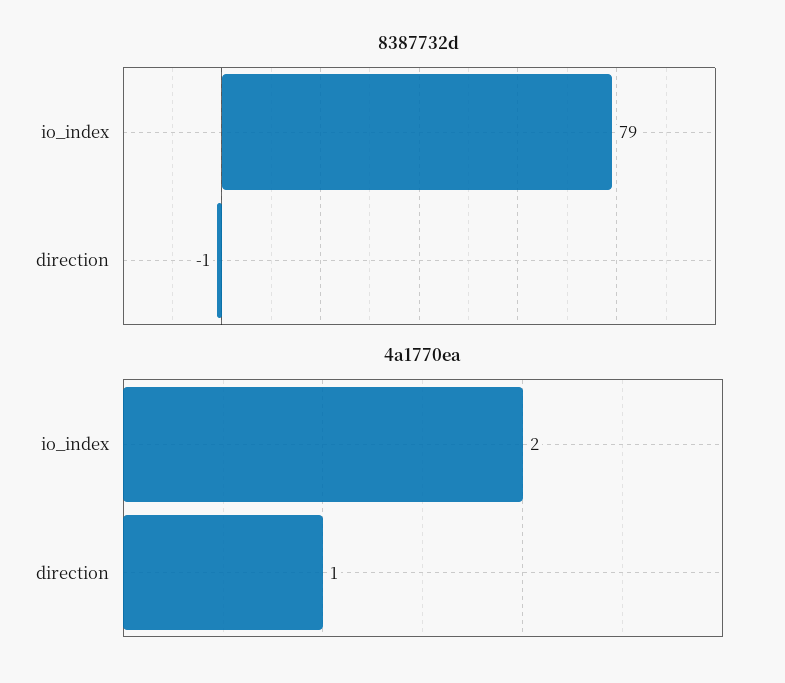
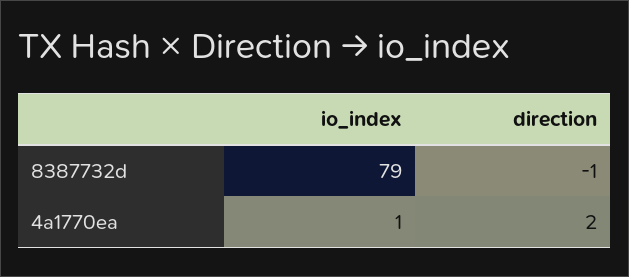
  {
    "8387732d": {
      "io_index": 79,
      "direction": -1
    },
    "4a1770ea": {
-     "io_index": 2,
+     "io_index": 1,
-     "direction": 1
+     "direction": 2
    }
  }

